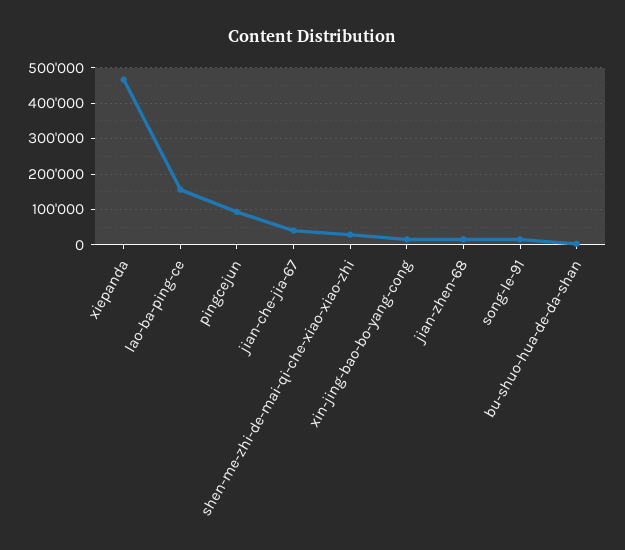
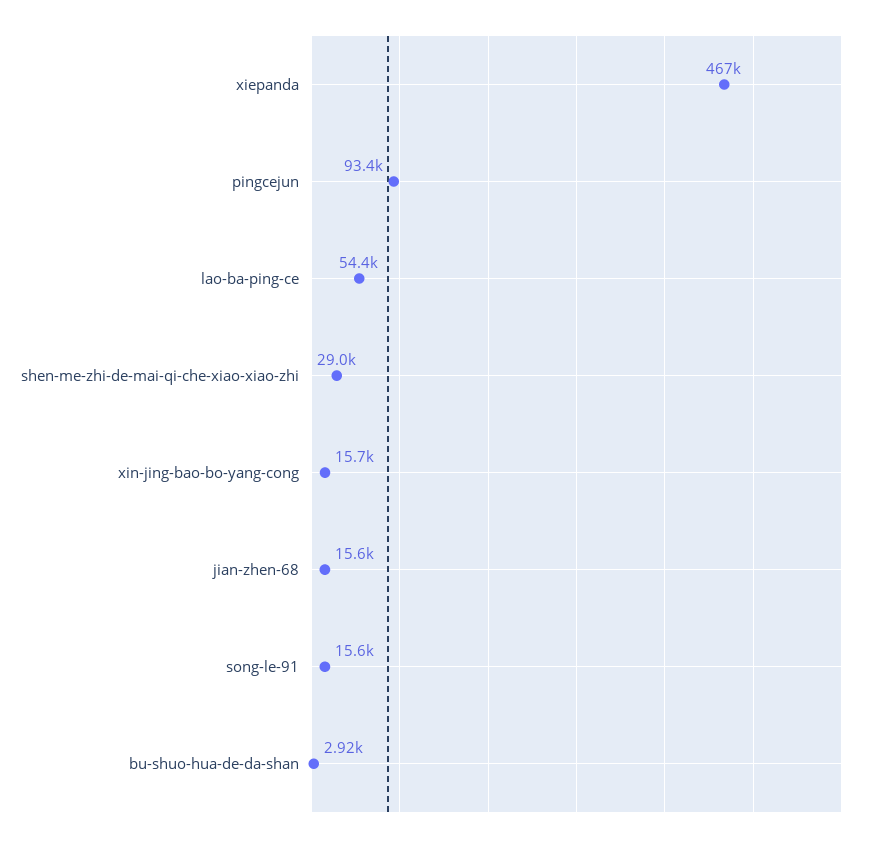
  {
    "xiepanda": 467000,
-   "lao-ba-ping-ce": 160000,
+   "lao-ba-ping-ce": 54400,
    "pingcejun": 93400,
-   "jian-che-jia-67": 40000,
    "shen-me-zhi-de-mai-qi-che-xiao-xiao-zhi": 29000,
    "xin-jing-bao-bo-yang-cong": 15700,
    "jian-zhen-68": 15600,
    "song-le-91": 15600,
    "bu-shuo-hua-de-da-shan": 2920
  }

